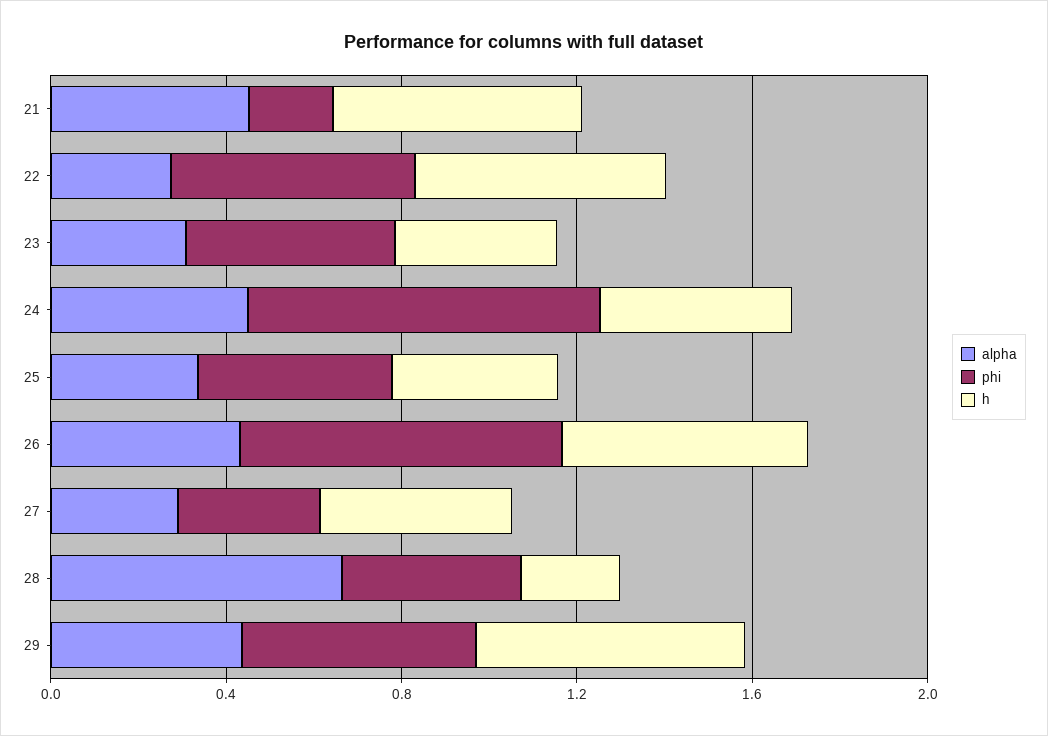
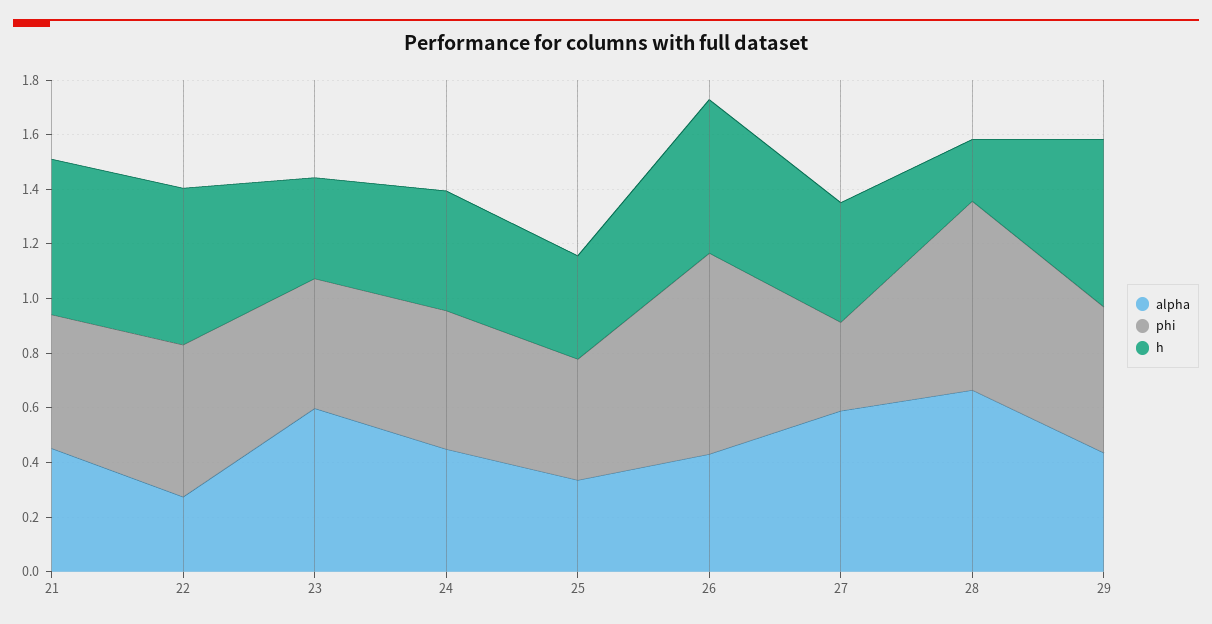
  {
    "alpha": {
      "21": 0.45,
      "22": 0.25,
-     "23": 0.3,
+     "23": 0.6,
      "24": 0.45,
      "25": 0.35,
      "26": 0.45,
-     "27": 0.3,
+     "27": 0.6,
      "28": 0.65,
      "29": 0.45
    },
    "phi": {
-     "21": 0.2,
+     "21": 0.5,
      "22": 0.55,
      "23": 0.5,
-     "24": 0.8,
+     "24": 0.5,
      "25": 0.45,
      "26": 0.75,
      "27": 0.3,
-     "28": 0.4,
+     "28": 0.7,
      "29": 0.55
    },
    "h": {
      "21": 0.55,
      "22": 0.55,
      "23": 0.35,
      "24": 0.45,
      "25": 0.4,
      "26": 0.55,
      "27": 0.45,
      "28": 0.25,
      "29": 0.6
    }
  }

